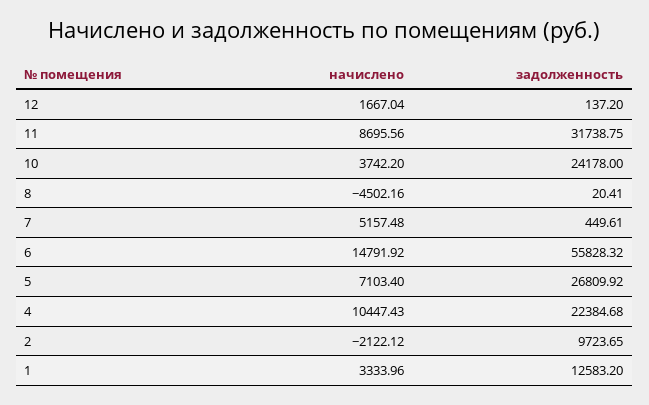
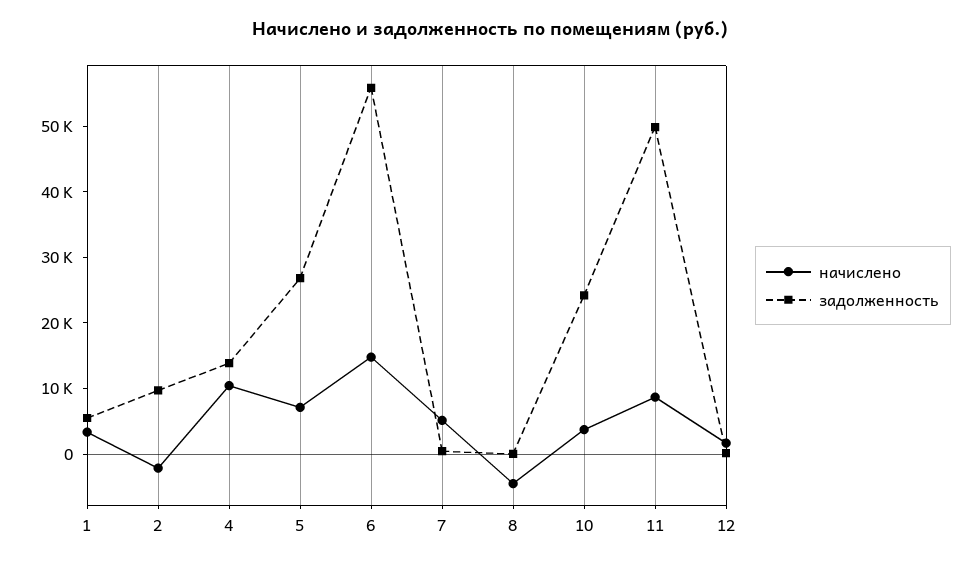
  {
    "начислено": {
      "12": 1667.04,
      "11": 8695.56,
      "10": 3742.2,
      "8": -4502.16,
      "7": 5157.48,
      "6": 14791.92,
      "5": 7103.4,
      "4": 10447.43,
      "2": -2122.12,
      "1": 3333.96
    },
    "задолженность": {
      "12": 137.2,
-     "11": 31738.75,
+     "11": 50000,
      "10": 24178,
      "8": 20.41,
      "7": 449.61,
      "6": 55828.32,
      "5": 26809.92,
-     "4": 22384.68,
+     "4": 14000,
      "2": 9723.65,
-     "1": 12583.2
+     "1": 6000
    }
  }

